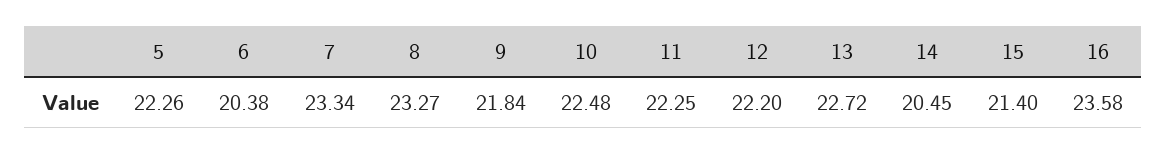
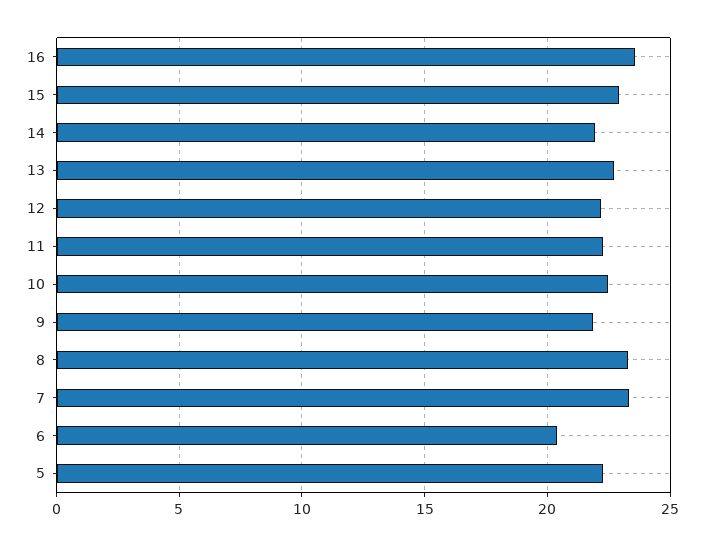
  {
    "5": 22.26,
    "6": 20.38,
    "7": 23.34,
    "8": 23.27,
    "9": 21.84,
    "10": 22.48,
    "11": 22.25,
    "12": 22.2,
    "13": 22.72,
-   "14": 20.45,
+   "14": 22,
-   "15": 21.4,
+   "15": 23,
    "16": 23.58
  }

